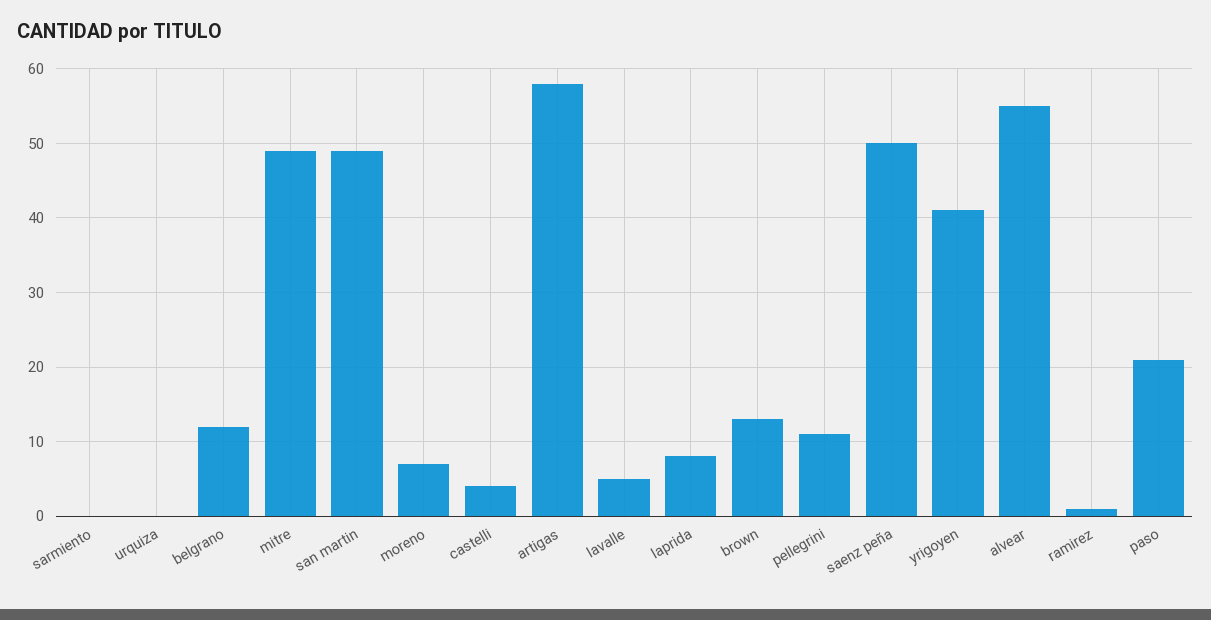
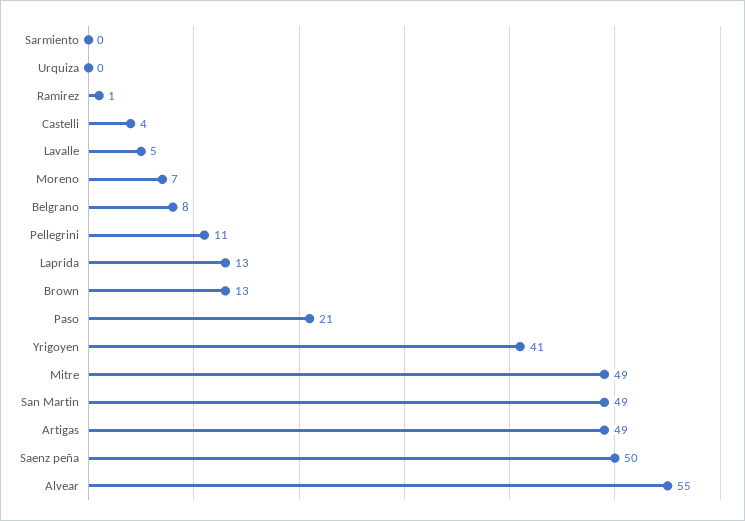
  {
    "sarmiento": 0,
    "urquiza": 0,
-   "belgrano": 12,
+   "belgrano": 8,
    "mitre": 49,
    "san martin": 49,
    "moreno": 7,
    "castelli": 4,
-   "artigas": 58,
+   "artigas": 49,
    "lavalle": 5,
-   "laprida": 8,
+   "laprida": 13,
    "brown": 13,
    "pellegrini": 11,
    "saenz peña": 50,
    "yrigoyen": 41,
    "alvear": 55,
    "ramirez": 1,
    "paso": 21
  }

